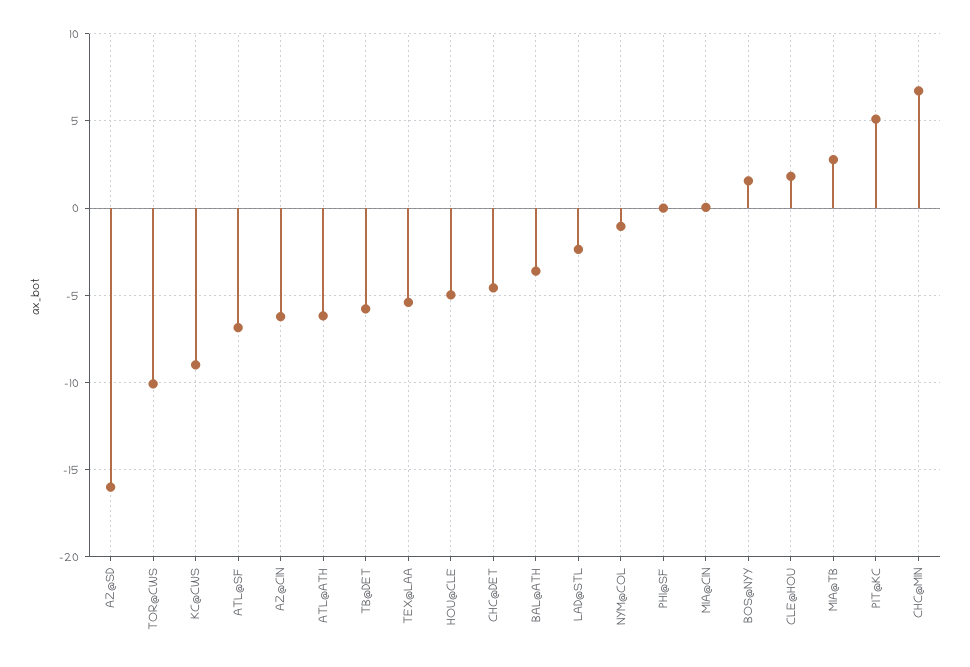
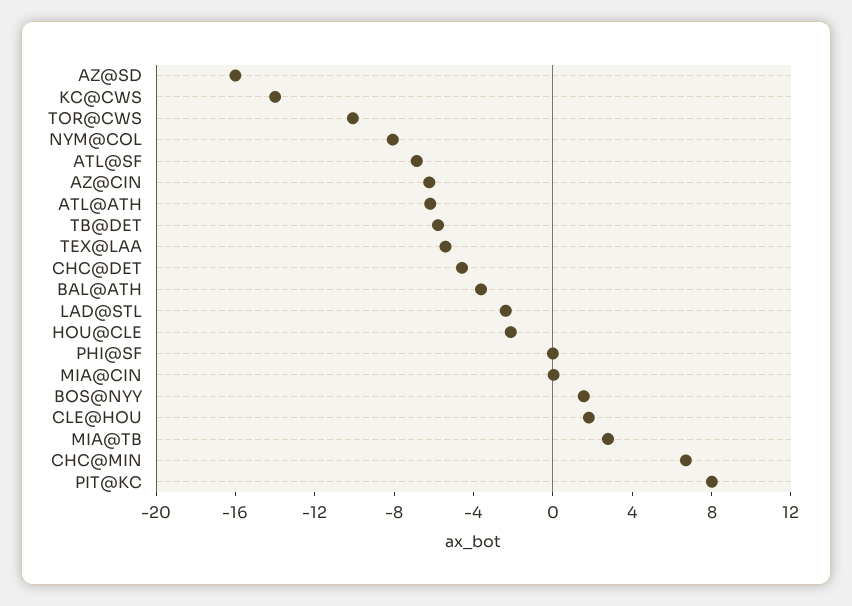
  {
    "AZ@SD": -16,
    "TOR@CWS": -10,
-   "KC@CWS": -9,
+   "KC@CWS": -14,
    "ATL@SF": -7,
    "AZ@CIN": -6,
    "ATL@ATH": -6,
    "TB@DET": -6,
    "TEX@LAA": -5.5,
-   "HOU@CLE": -5,
+   "HOU@CLE": -2,
    "CHC@DET": -4.5,
    "BAL@ATH": -3.5,
    "LAD@STL": -2.5,
-   "NYM@COL": -1,
+   "NYM@COL": -8,
    "PHI@SF": 0,
    "MIA@CIN": 0,
    "BOS@NYY": 1.5,
    "CLE@HOU": 2,
    "MIA@TB": 3,
-   "PIT@KC": 5,
+   "PIT@KC": 8,
    "CHC@MIN": 6.5
  }

